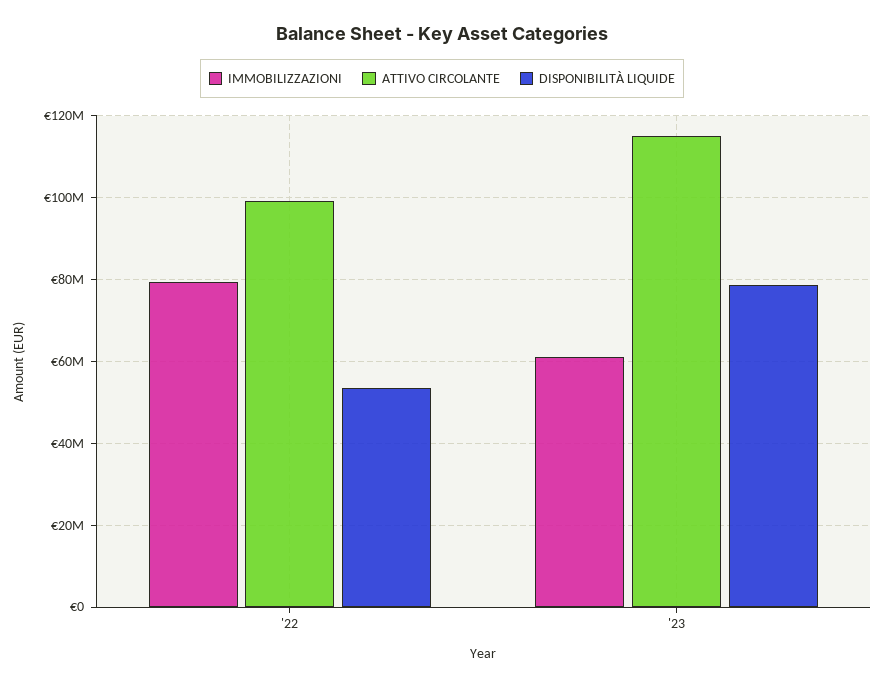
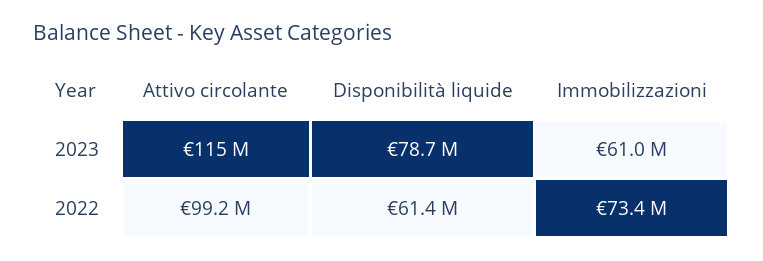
  {
    "IMMOBILIZZAZIONI": {
-     "'22": 80000000,
+     "'22": 73400000,
      "'23": 61000000
    },
    "ATTIVO CIRCOLANTE": {
      "'22": 99200000,
      "'23": 115000000
    },
    "DISPONIBILITÀ LIQUIDE": {
-     "'22": 54000000,
+     "'22": 61400000,
      "'23": 78700000
    }
  }

